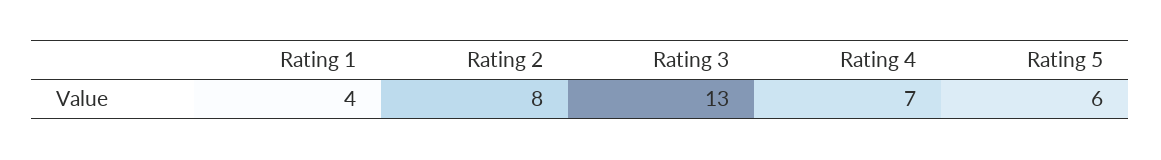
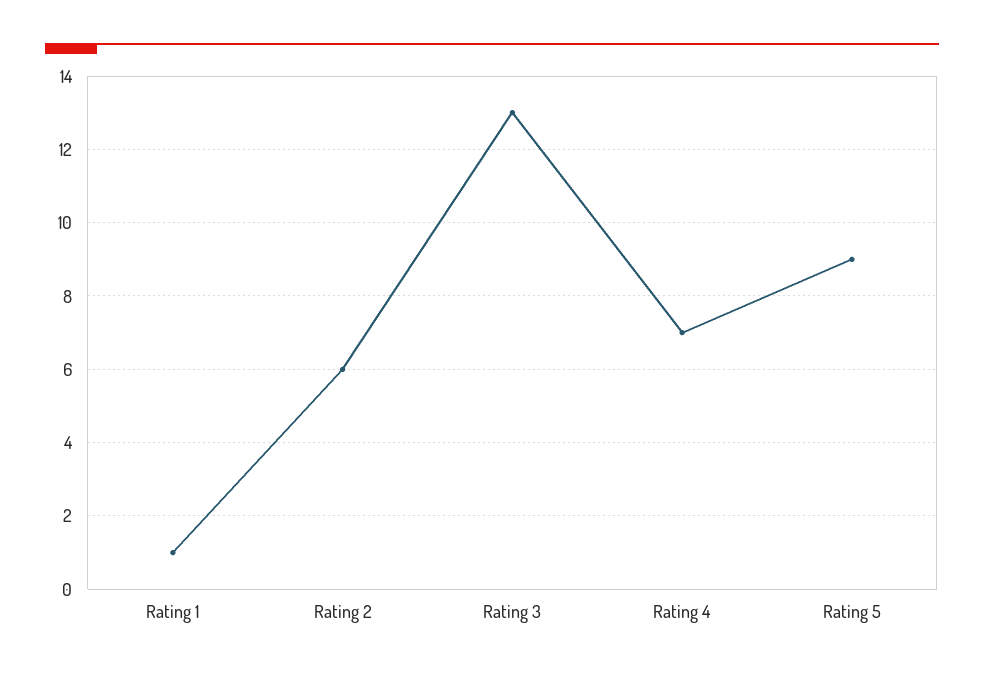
  {
-   "Rating 1": 4,
+   "Rating 1": 1,
-   "Rating 2": 8,
+   "Rating 2": 6,
    "Rating 3": 13,
    "Rating 4": 7,
-   "Rating 5": 6
+   "Rating 5": 9
  }

